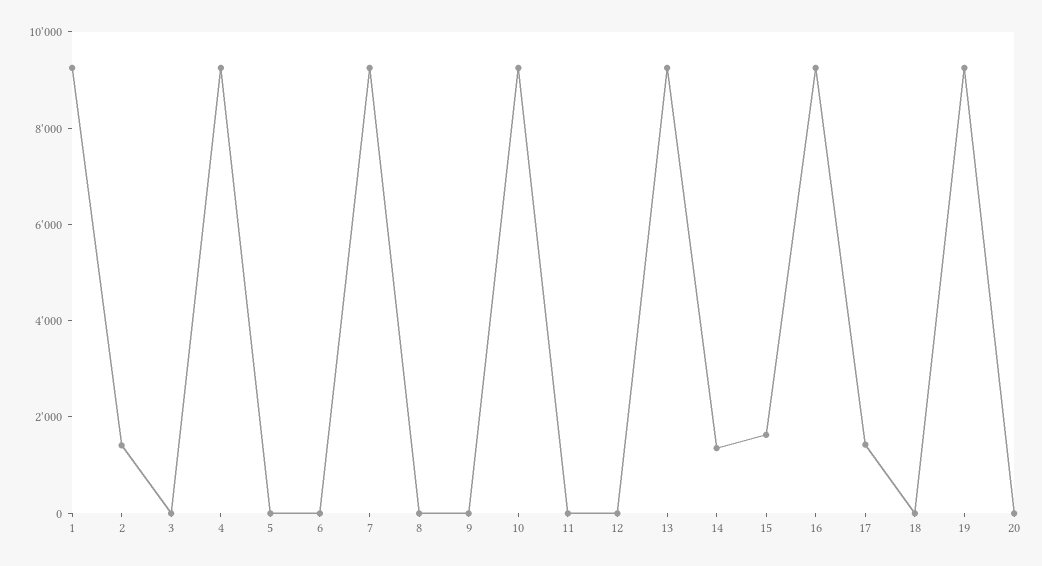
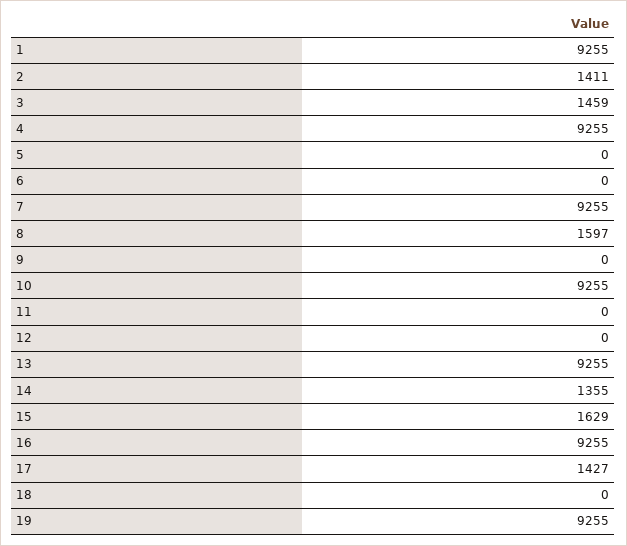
  {
    "1": 9255,
    "2": 1411,
-   "3": 0,
+   "3": 1459,
    "4": 9255,
    "5": 0,
    "6": 0,
    "7": 9255,
-   "8": 0,
+   "8": 1597,
    "9": 0,
    "10": 9255,
    "11": 0,
    "12": 0,
    "13": 9255,
    "14": 1355,
    "15": 1629,
    "16": 9255,
    "17": 1427,
    "18": 0,
-   "19": 9255,
+   "19": 9255
-   "20": 0
  }

